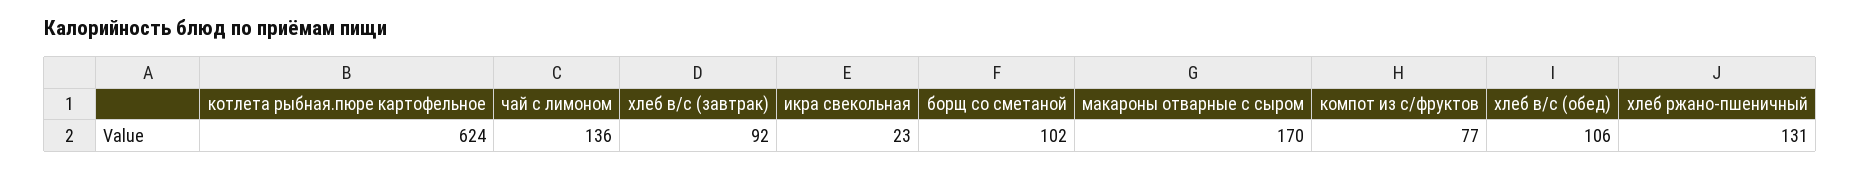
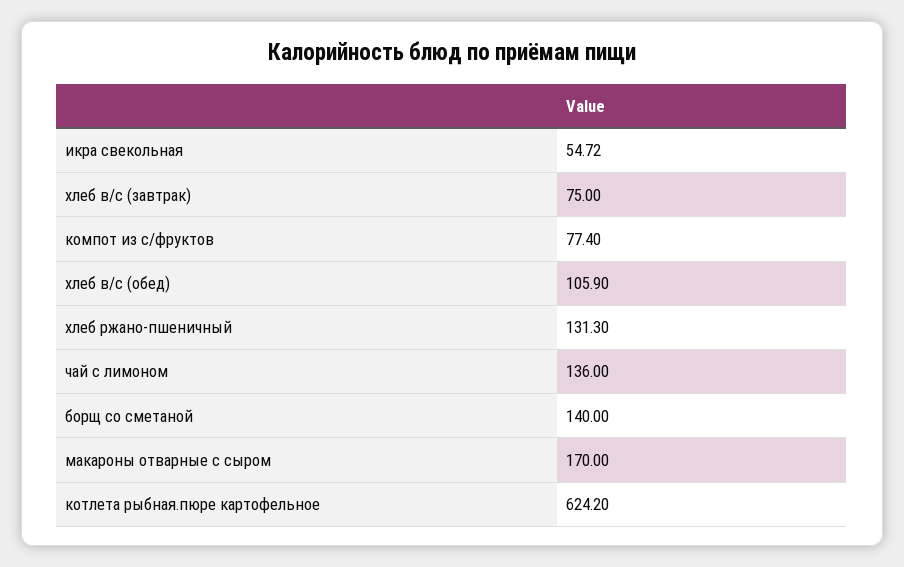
  {
    "котлета рыбная.пюре картофельное": 624.2,
    "чай с лимоном": 136,
-   "хлеб в/с (завтрак)": 92,
+   "хлеб в/с (завтрак)": 75,
-   "икра свекольная": 23,
+   "икра свекольная": 54.72,
-   "борщ со сметаной": 102,
+   "борщ со сметаной": 140,
    "макароны отварные с сыром": 170,
    "компот из с/фруктов": 77.4,
    "хлеб в/с (обед)": 105.9,
    "хлеб ржано-пшеничный": 131.3
  }

